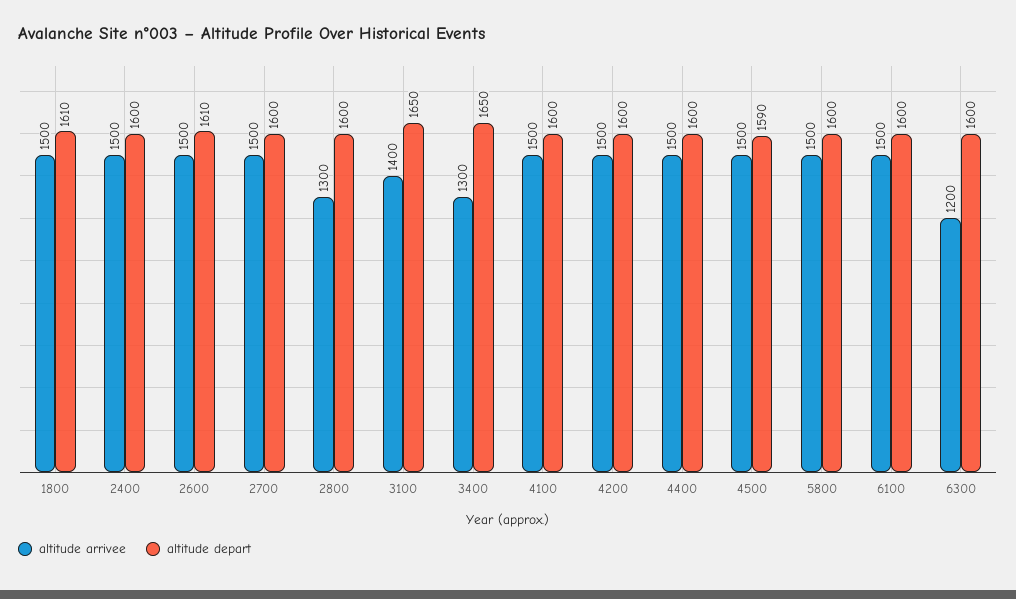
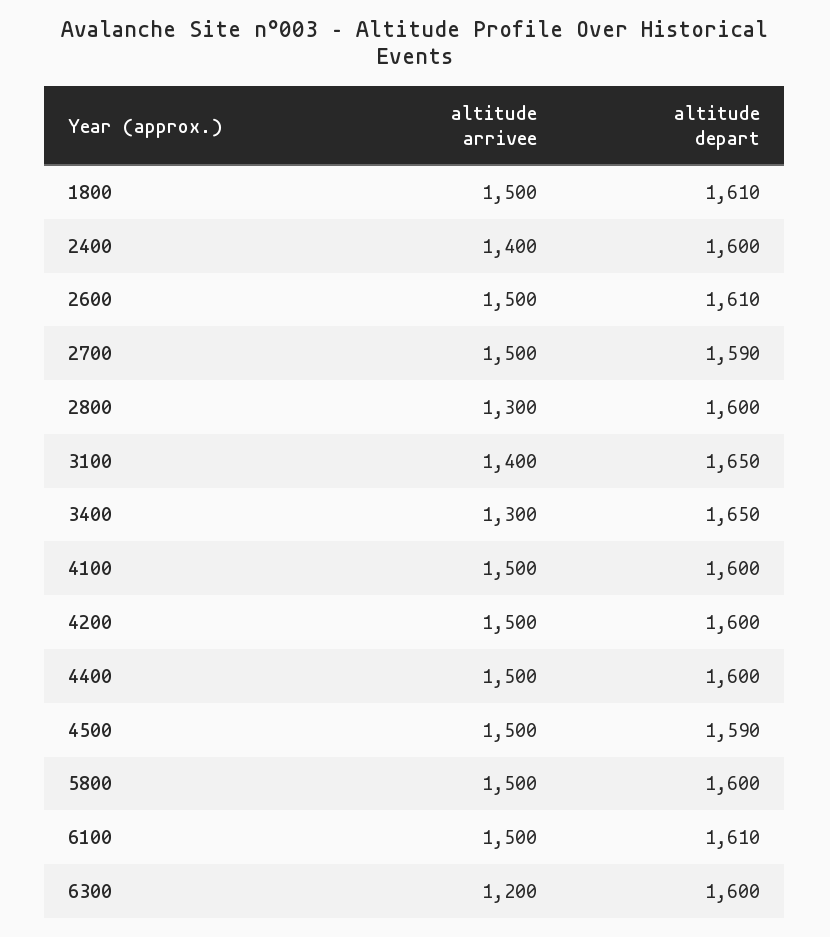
  {
    "altitude arrivee": {
      "1800": 1500,
-     "2400": 1500,
+     "2400": 1400,
      "2600": 1500,
      "2700": 1500,
      "2800": 1300,
      "3100": 1400,
      "3400": 1300,
      "4100": 1500,
      "4200": 1500,
      "4400": 1500,
      "4500": 1500,
      "5800": 1500,
      "6100": 1500,
      "6300": 1200
    },
    "altitude depart": {
      "1800": 1610,
      "2400": 1600,
      "2600": 1610,
-     "2700": 1600,
+     "2700": 1590,
      "2800": 1600,
      "3100": 1650,
      "3400": 1650,
      "4100": 1600,
      "4200": 1600,
      "4400": 1600,
      "4500": 1590,
      "5800": 1600,
-     "6100": 1600,
+     "6100": 1610,
      "6300": 1600
    }
  }

